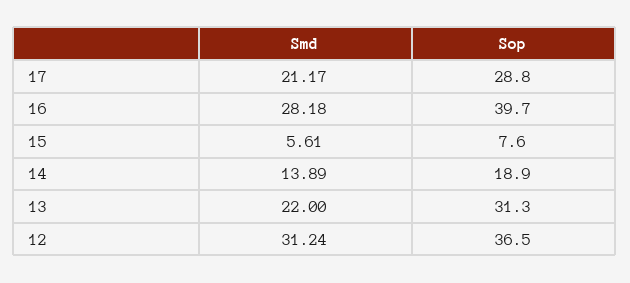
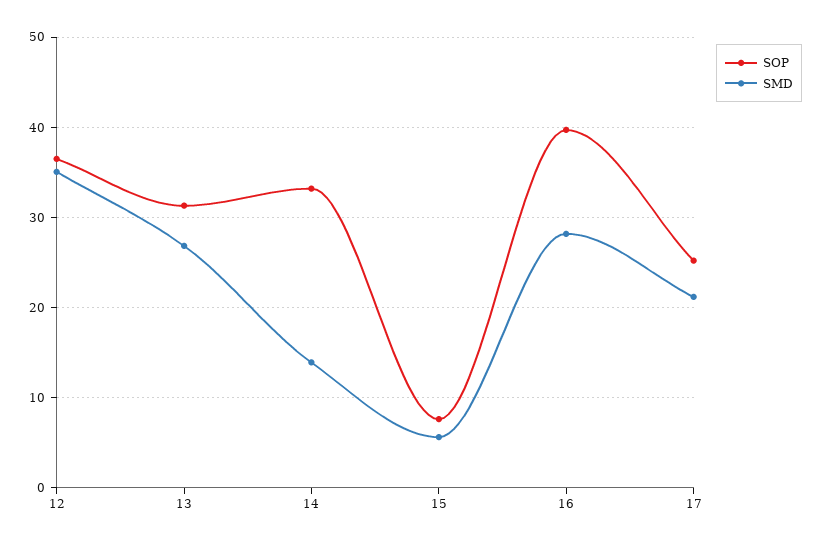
  {
    "Smd": {
      "17": 21.17,
      "16": 28.18,
      "15": 5.61,
      "14": 13.89,
-     "13": 22,
+     "13": 27,
-     "12": 31.24
+     "12": 35
    },
    "Sop": {
-     "17": 28.8,
+     "17": 25,
      "16": 39.7,
      "15": 7.6,
-     "14": 18.9,
+     "14": 33,
      "13": 31.3,
      "12": 36.5
    }
  }

